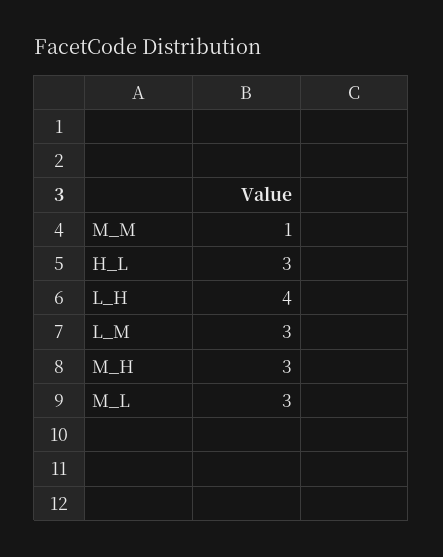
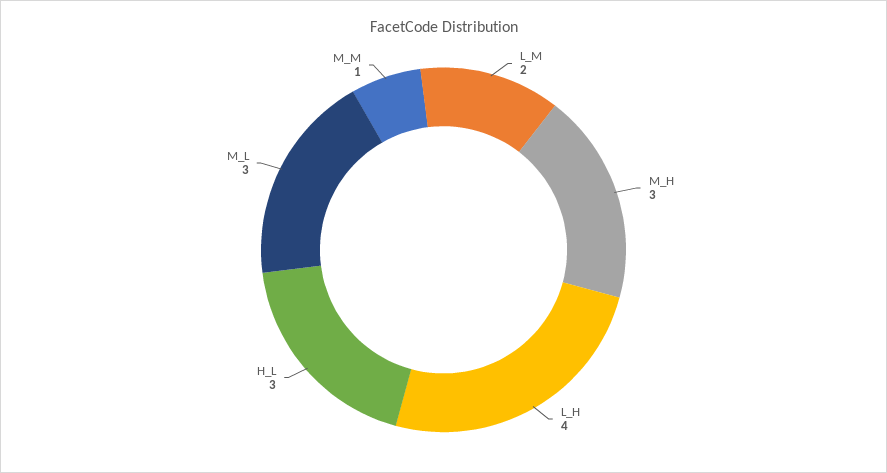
  {
    "M_M": 1,
    "H_L": 3,
    "L_H": 4,
-   "L_M": 3,
+   "L_M": 2,
    "M_H": 3,
    "M_L": 3
  }

